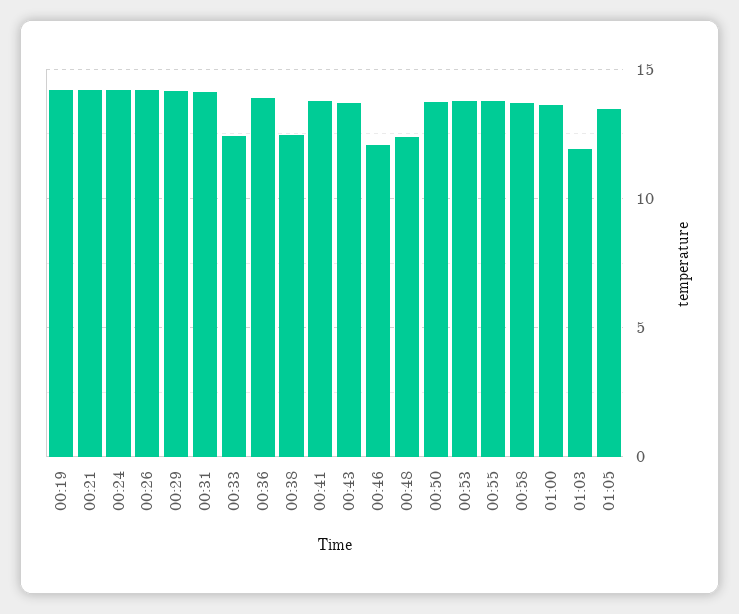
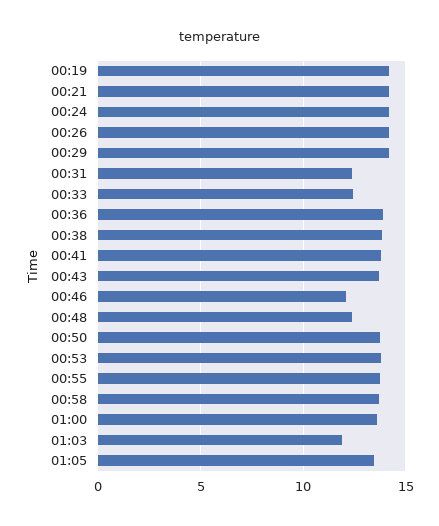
  {
    "00:19": 14,
    "00:21": 14,
    "00:24": 14,
    "00:26": 14,
    "00:29": 14,
-   "00:31": 14,
+   "00:31": 12.5,
    "00:33": 12.5,
    "00:36": 14,
-   "00:38": 12.5,
+   "00:38": 14,
    "00:41": 14,
    "00:43": 13.5,
    "00:46": 12,
    "00:48": 12.5,
    "00:50": 13.5,
    "00:53": 14,
    "00:55": 14,
    "00:58": 13.5,
    "01:00": 13.5,
    "01:03": 12,
    "01:05": 13.5
  }

